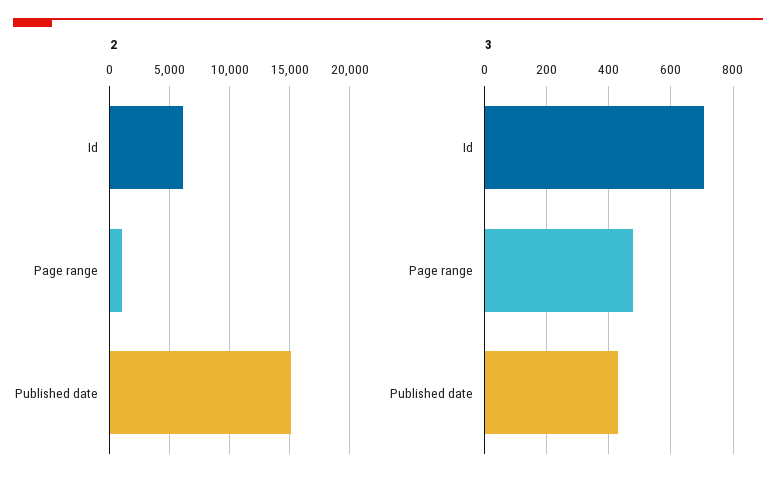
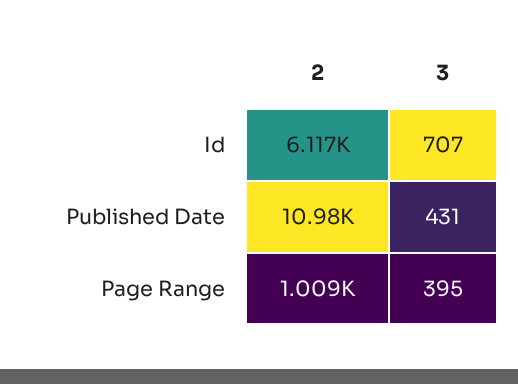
  {
    "2": {
      "Id": 6117,
      "Page range": 1009,
-     "Published date": 15000
+     "Published date": 10980
    },
    "3": {
      "Id": 707,
-     "Page range": 480,
+     "Page range": 395,
      "Published date": 431
    }
  }

